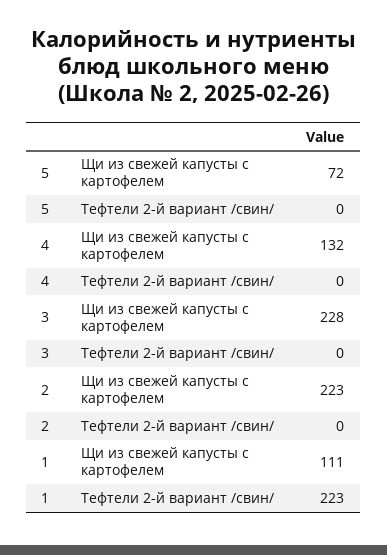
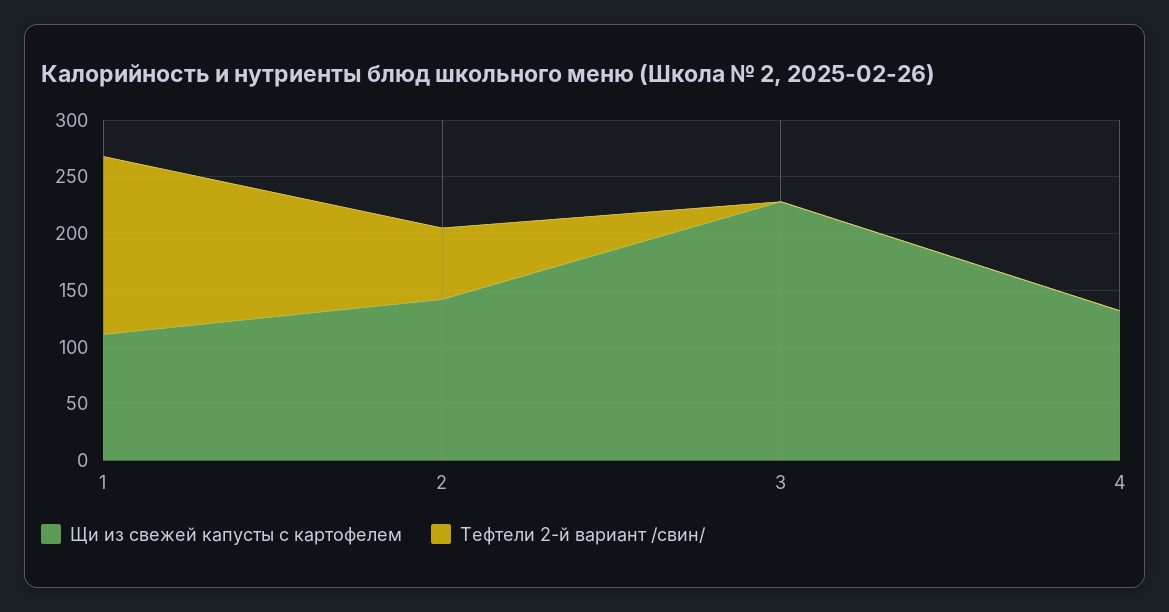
  {
    "Щи из свежей капусты с картофелем": {
-     "5": 72,
      "4": 132,
      "3": 228,
-     "2": 223,
+     "2": 140,
      "1": 111
    },
    "Тефтели 2-й вариант /свин/": {
-     "5": 0,
      "4": 0,
      "3": 0,
-     "2": 0,
+     "2": 60,
-     "1": 223
+     "1": 160
    }
  }

